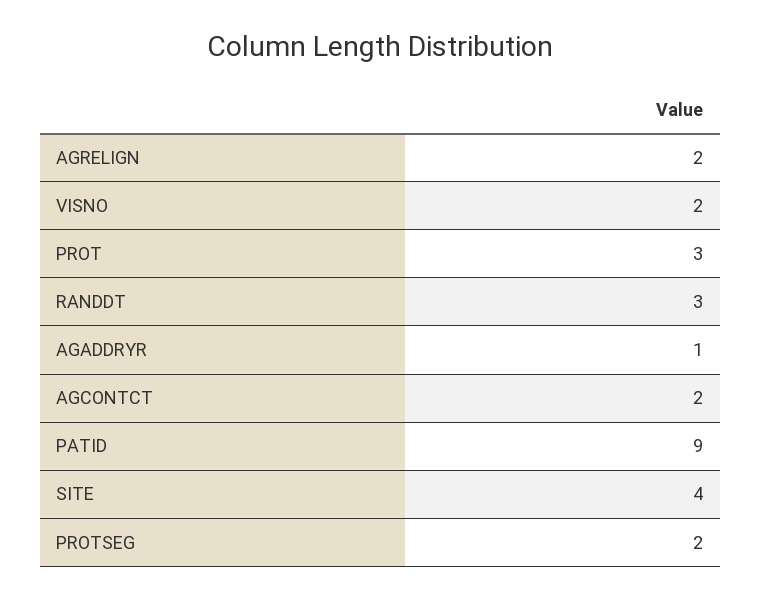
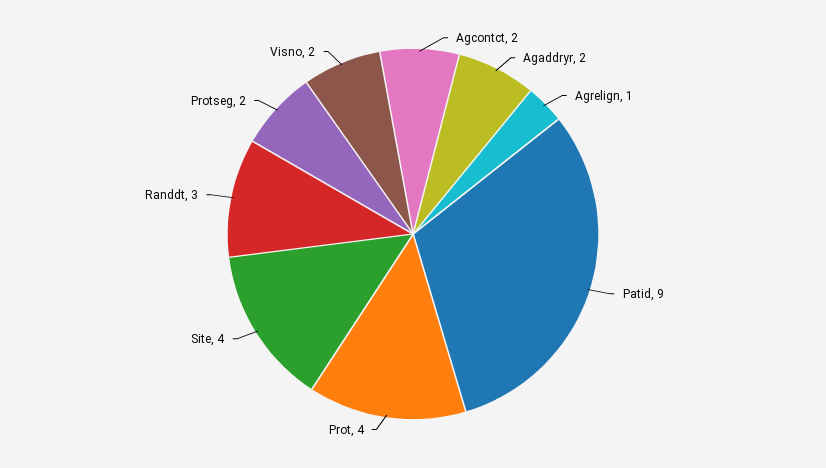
  {
-   "AGRELIGN": 2,
+   "AGRELIGN": 1,
    "VISNO": 2,
-   "PROT": 3,
+   "PROT": 4,
    "RANDDT": 3,
-   "AGADDRYR": 1,
+   "AGADDRYR": 2,
    "AGCONTCT": 2,
    "PATID": 9,
    "SITE": 4,
    "PROTSEG": 2
  }

